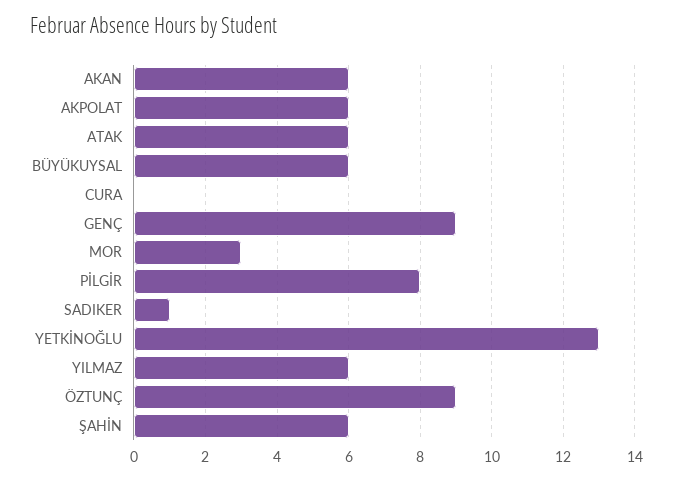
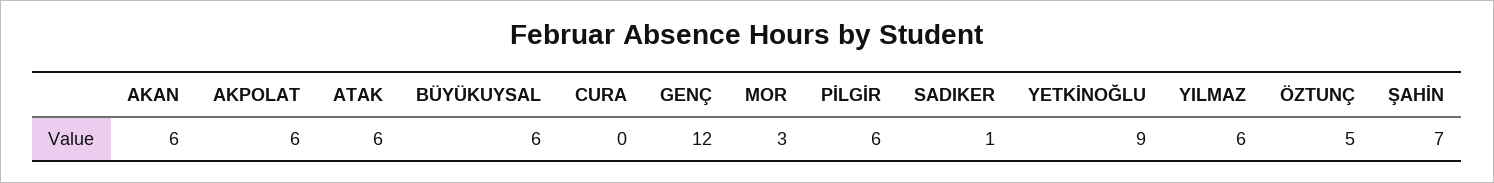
  {
    "AKAN": 6,
    "AKPOLAT": 6,
    "ATAK": 6,
    "BÜYÜKUYSAL": 6,
    "CURA": 0,
-   "GENÇ": 9,
+   "GENÇ": 12,
    "MOR": 3,
-   "PİLGİR": 8,
+   "PİLGİR": 6,
    "SADIKER": 1,
-   "YETKİNOĞLU": 13,
+   "YETKİNOĞLU": 9,
    "YILMAZ": 6,
-   "ÖZTUNÇ": 9,
+   "ÖZTUNÇ": 5,
-   "ŞAHİN": 6
+   "ŞAHİN": 7
  }

